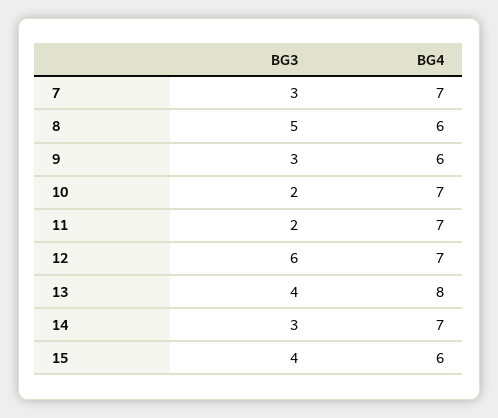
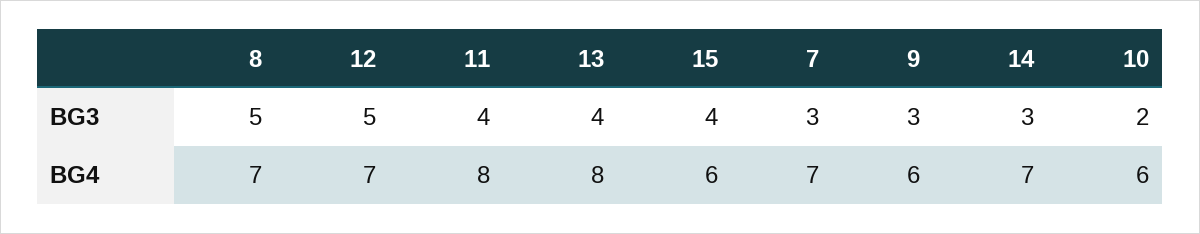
  {
    "BG3": {
      "7": 3,
      "8": 5,
      "9": 3,
      "10": 2,
-     "11": 2,
+     "11": 4,
-     "12": 6,
+     "12": 5,
      "13": 4,
      "14": 3,
      "15": 4
    },
    "BG4": {
      "7": 7,
-     "8": 6,
+     "8": 7,
      "9": 6,
-     "10": 7,
+     "10": 6,
-     "11": 7,
+     "11": 8,
      "12": 7,
      "13": 8,
      "14": 7,
      "15": 6
    }
  }

